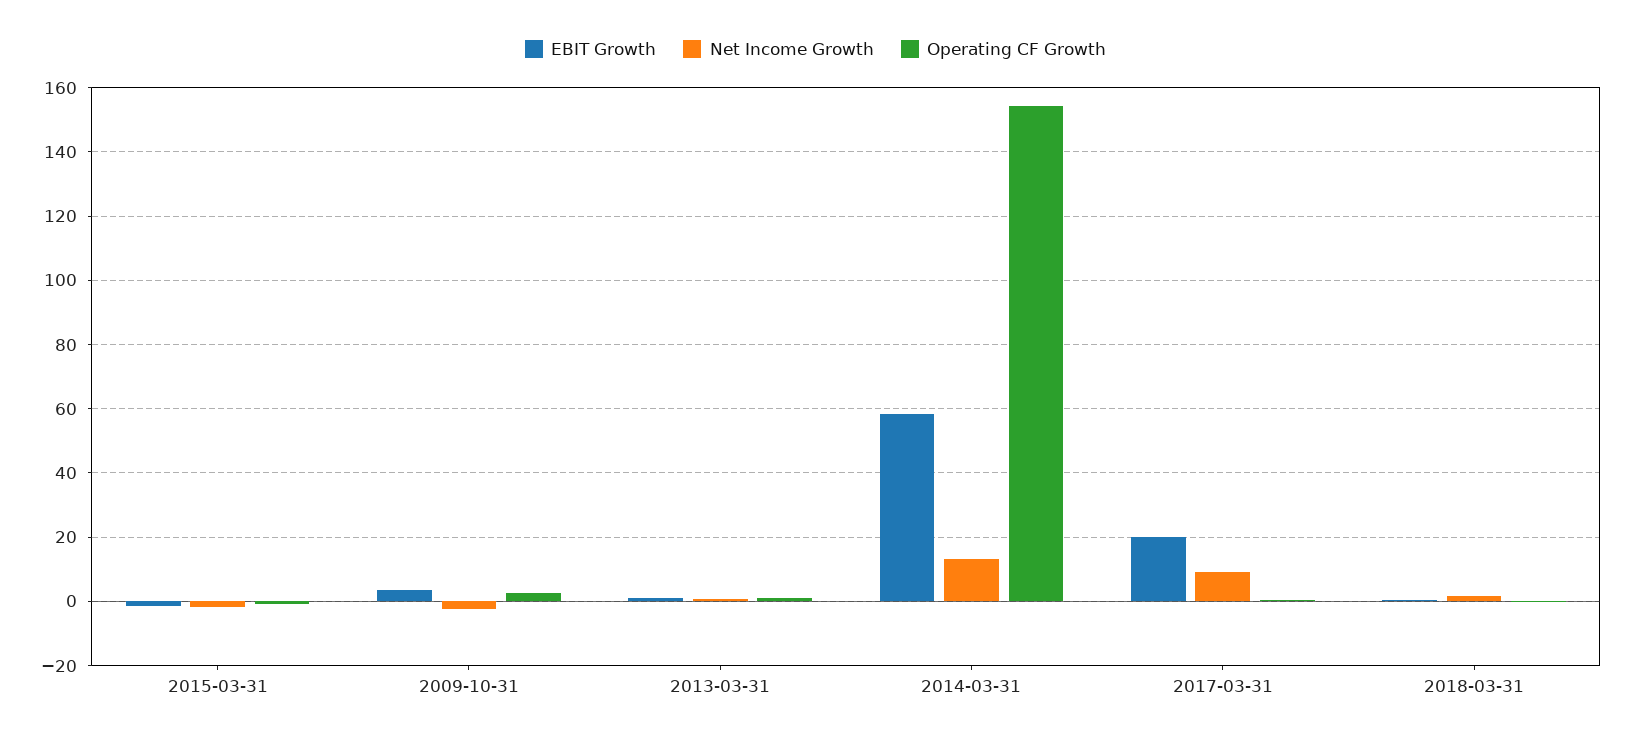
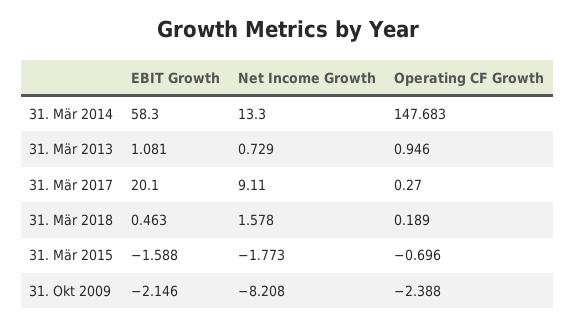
  {
    "EBIT Growth": {
      "2015-03-31": -1.588,
-     "2009-10-31": 4,
+     "2009-10-31": -2.146,
      "2013-03-31": 1.081,
      "2014-03-31": 58.3,
      "2017-03-31": 20.1,
      "2018-03-31": 0.463
    },
    "Net Income Growth": {
      "2015-03-31": -1.773,
-     "2009-10-31": -2,
+     "2009-10-31": -8.208,
      "2013-03-31": 0.729,
      "2014-03-31": 13.3,
      "2017-03-31": 9.11,
      "2018-03-31": 1.578
    },
    "Operating CF Growth": {
      "2015-03-31": -0.696,
-     "2009-10-31": 2,
+     "2009-10-31": -2.388,
      "2013-03-31": 0.946,
-     "2014-03-31": 154,
+     "2014-03-31": 147.683,
      "2017-03-31": 0.27,
      "2018-03-31": 0.189
    }
  }

